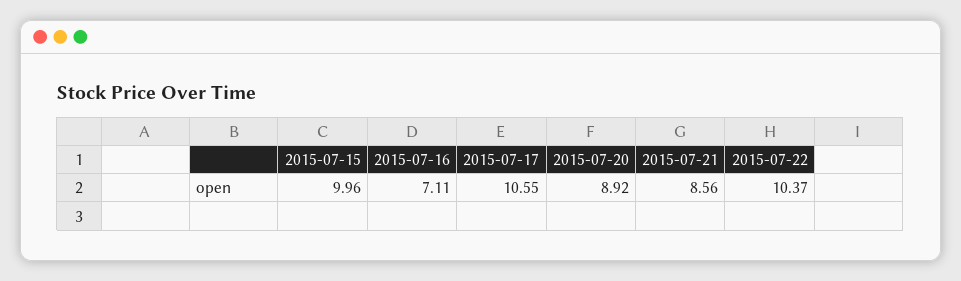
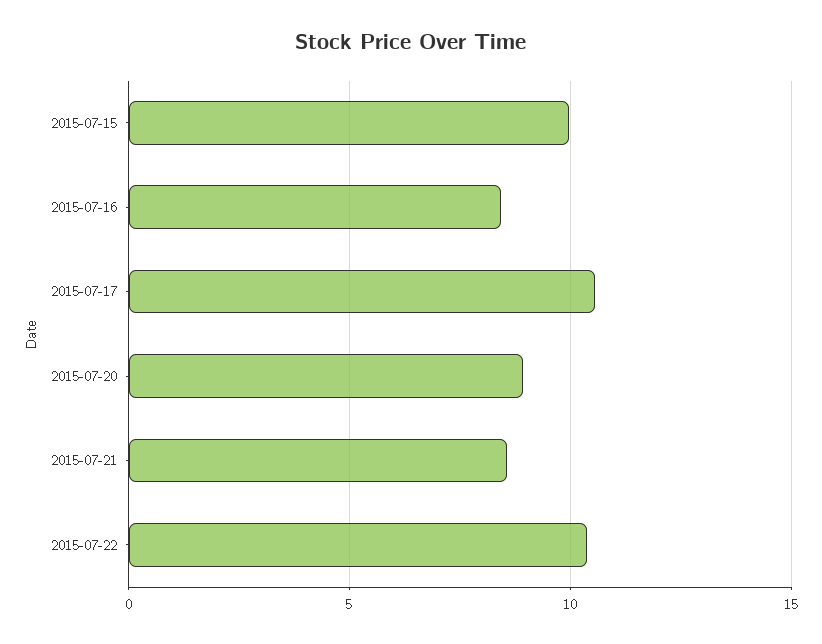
  {
    "2015-07-15": 9.96,
-   "2015-07-16": 7.11,
+   "2015-07-16": 8.5,
    "2015-07-17": 10.55,
    "2015-07-20": 8.92,
    "2015-07-21": 8.56,
    "2015-07-22": 10.37
  }

